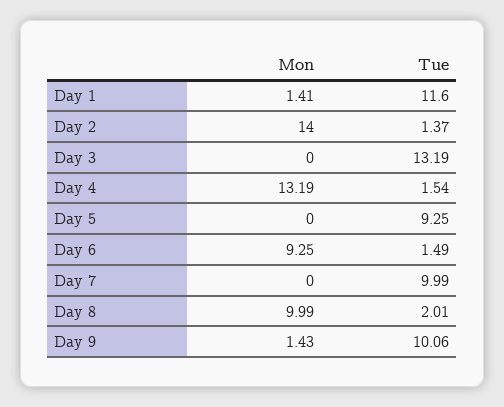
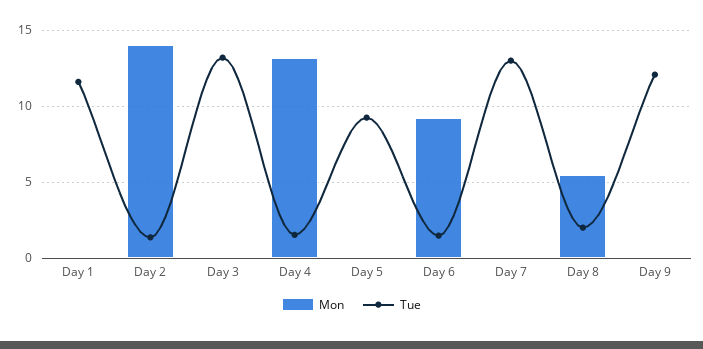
  {
    "Mon": {
-     "Day 1": 1.41,
+     "Day 1": 0,
      "Day 2": 14,
      "Day 3": 0,
      "Day 4": 13.19,
      "Day 5": 0,
      "Day 6": 9.25,
      "Day 7": 0,
-     "Day 8": 9.99,
+     "Day 8": 5.5,
-     "Day 9": 1.43
+     "Day 9": 0
    },
    "Tue": {
      "Day 1": 11.6,
      "Day 2": 1.37,
      "Day 3": 13.19,
      "Day 4": 1.54,
      "Day 5": 9.25,
      "Day 6": 1.49,
-     "Day 7": 9.99,
+     "Day 7": 13,
      "Day 8": 2.01,
-     "Day 9": 10.06
+     "Day 9": 12
    }
  }

